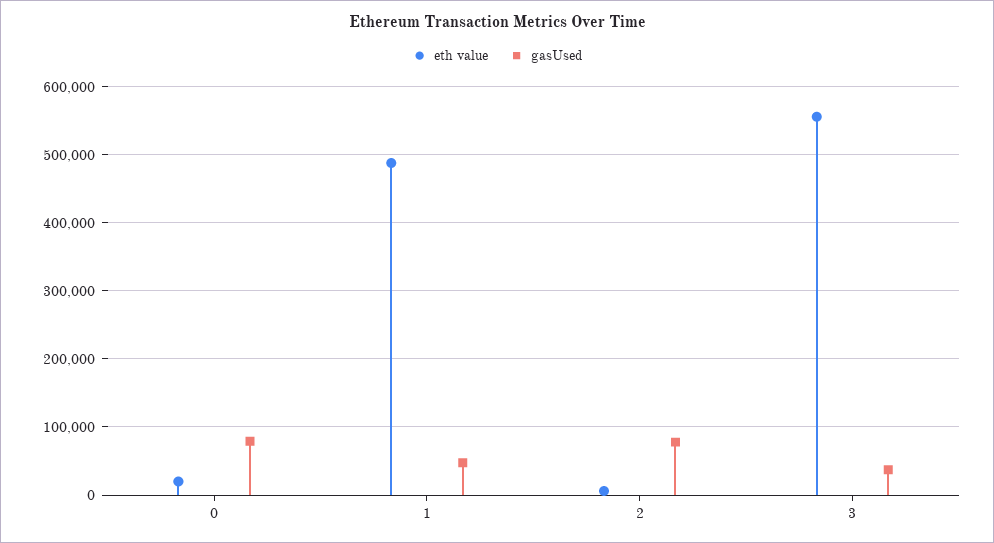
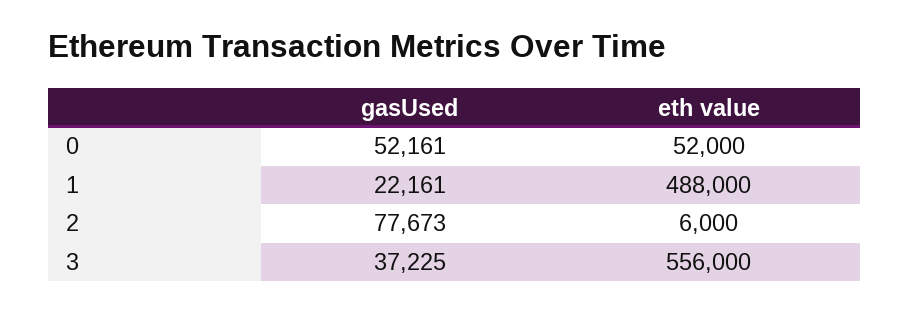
  {
    "eth value": {
-     "0": 20000,
+     "0": 52000,
      "1": 488000,
      "2": 6000,
      "3": 556000
    },
    "gasUsed": {
-     "0": 80000,
+     "0": 52161,
-     "1": 50000,
+     "1": 22161,
      "2": 77673,
      "3": 37225
    }
  }

